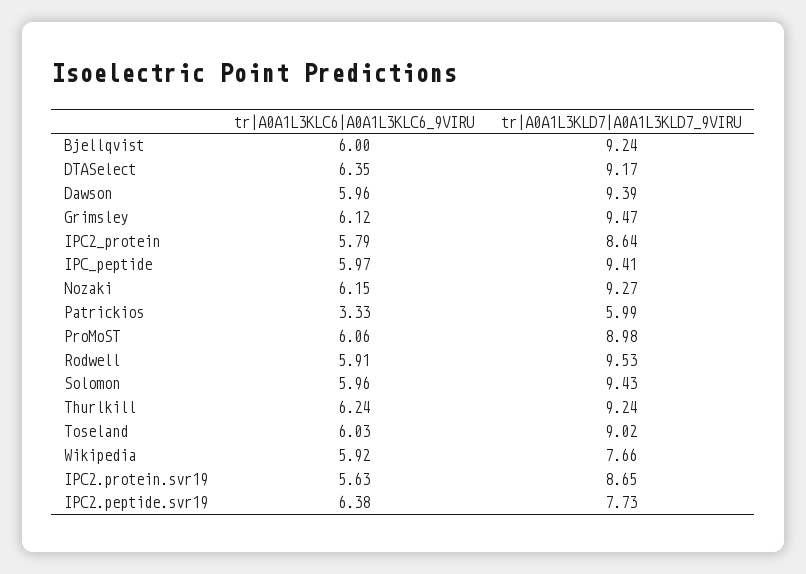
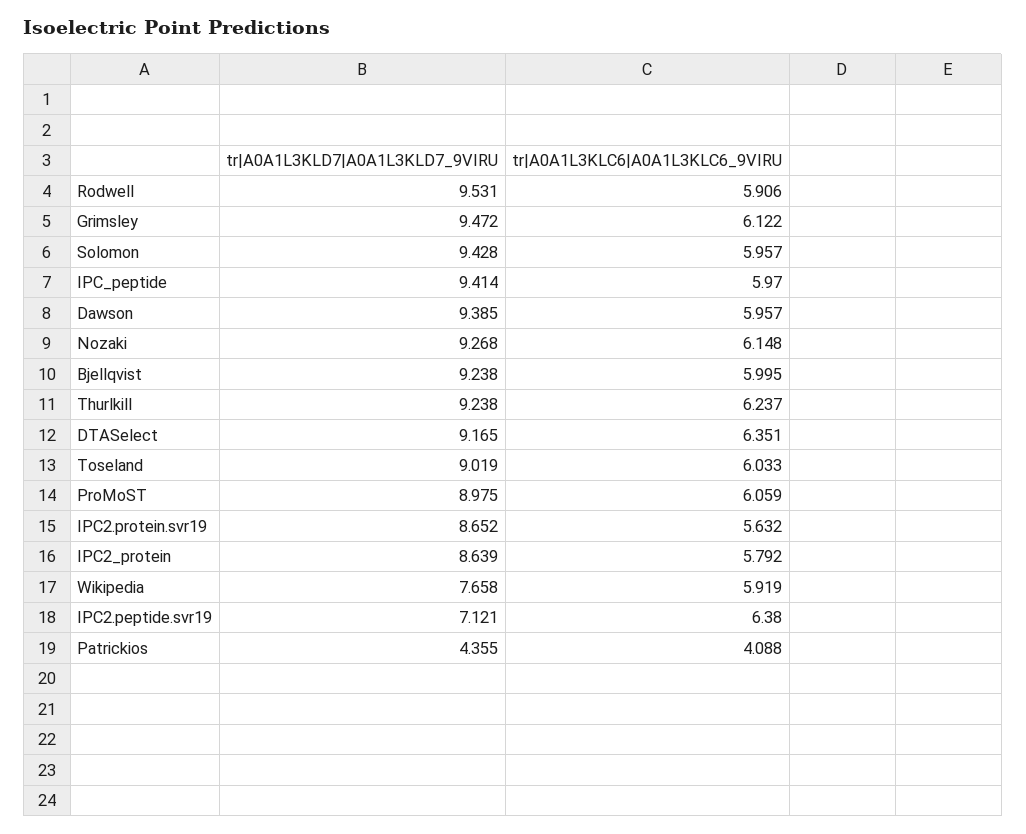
  {
    "tr|A0A1L3KLC6|A0A1L3KLC6_9VIRU": {
      "Bjellqvist": 5.995,
      "DTASelect": 6.351,
      "Dawson": 5.957,
      "Grimsley": 6.122,
      "IPC2_protein": 5.792,
      "IPC_peptide": 5.97,
      "Nozaki": 6.148,
-     "Patrickios": 3.33,
+     "Patrickios": 4.088,
      "ProMoST": 6.059,
      "Rodwell": 5.906,
      "Solomon": 5.957,
      "Thurlkill": 6.237,
      "Toseland": 6.033,
      "Wikipedia": 5.919,
      "IPC2.protein.svr19": 5.632,
      "IPC2.peptide.svr19": 6.38
    },
    "tr|A0A1L3KLD7|A0A1L3KLD7_9VIRU": {
      "Bjellqvist": 9.238,
      "DTASelect": 9.165,
      "Dawson": 9.385,
      "Grimsley": 9.472,
      "IPC2_protein": 8.639,
      "IPC_peptide": 9.414,
      "Nozaki": 9.268,
-     "Patrickios": 5.99,
+     "Patrickios": 4.355,
      "ProMoST": 8.975,
      "Rodwell": 9.531,
      "Solomon": 9.428,
      "Thurlkill": 9.238,
      "Toseland": 9.019,
      "Wikipedia": 7.658,
      "IPC2.protein.svr19": 8.652,
-     "IPC2.peptide.svr19": 7.73
+     "IPC2.peptide.svr19": 7.121
    }
  }

